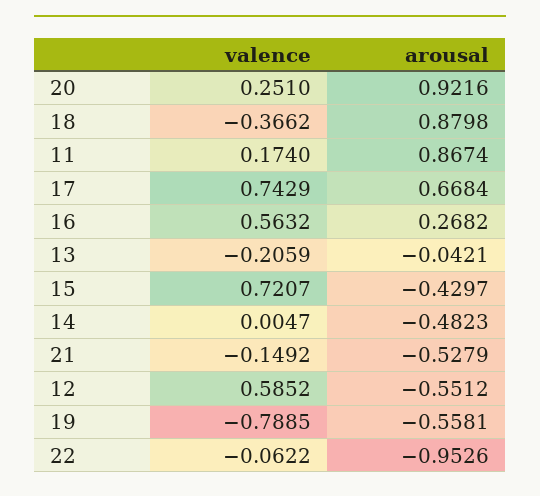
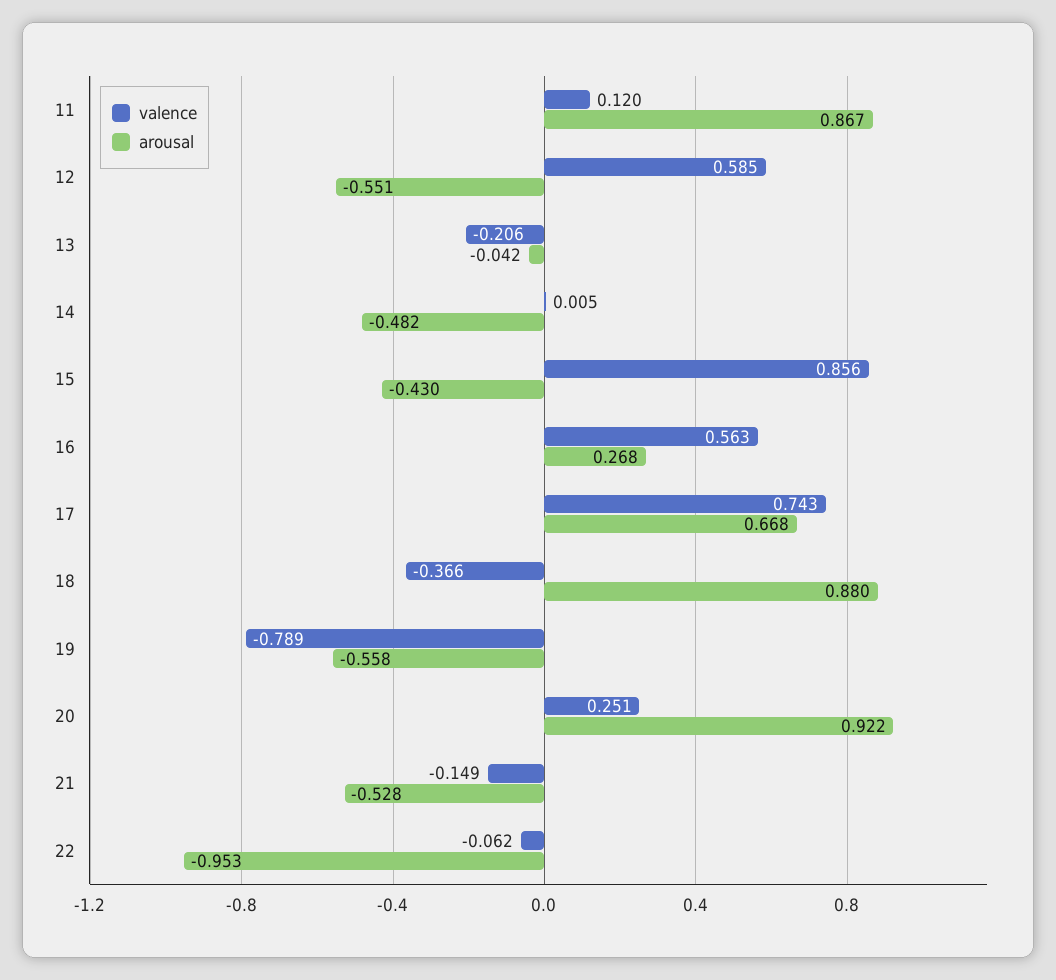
  {
    "valence": {
      "20": 0.251,
      "18": -0.3662,
-     "11": 0.174,
+     "11": 0.12,
      "17": 0.7429,
      "16": 0.5632,
      "13": -0.2059,
-     "15": 0.7207,
+     "15": 0.856,
      "14": 0.0047,
      "21": -0.1492,
      "12": 0.5852,
      "19": -0.7885,
      "22": -0.0622
    },
    "arousal": {
      "20": 0.9216,
      "18": 0.8798,
      "11": 0.8674,
      "17": 0.6684,
      "16": 0.2682,
      "13": -0.0421,
      "15": -0.4297,
      "14": -0.4823,
      "21": -0.5279,
      "12": -0.5512,
      "19": -0.5581,
      "22": -0.9526
    }
  }

